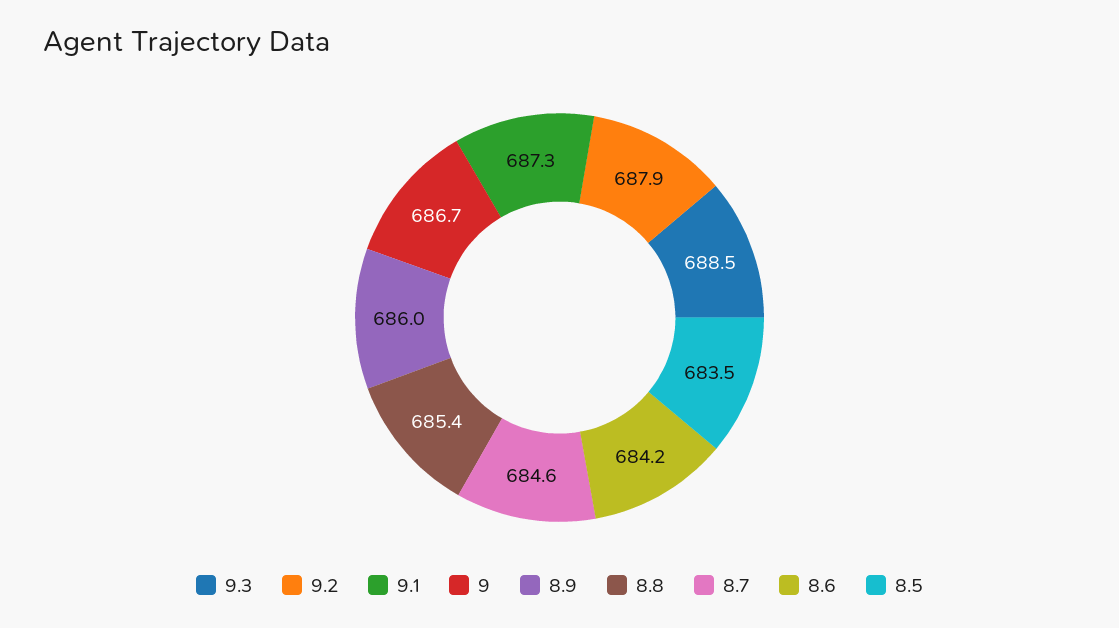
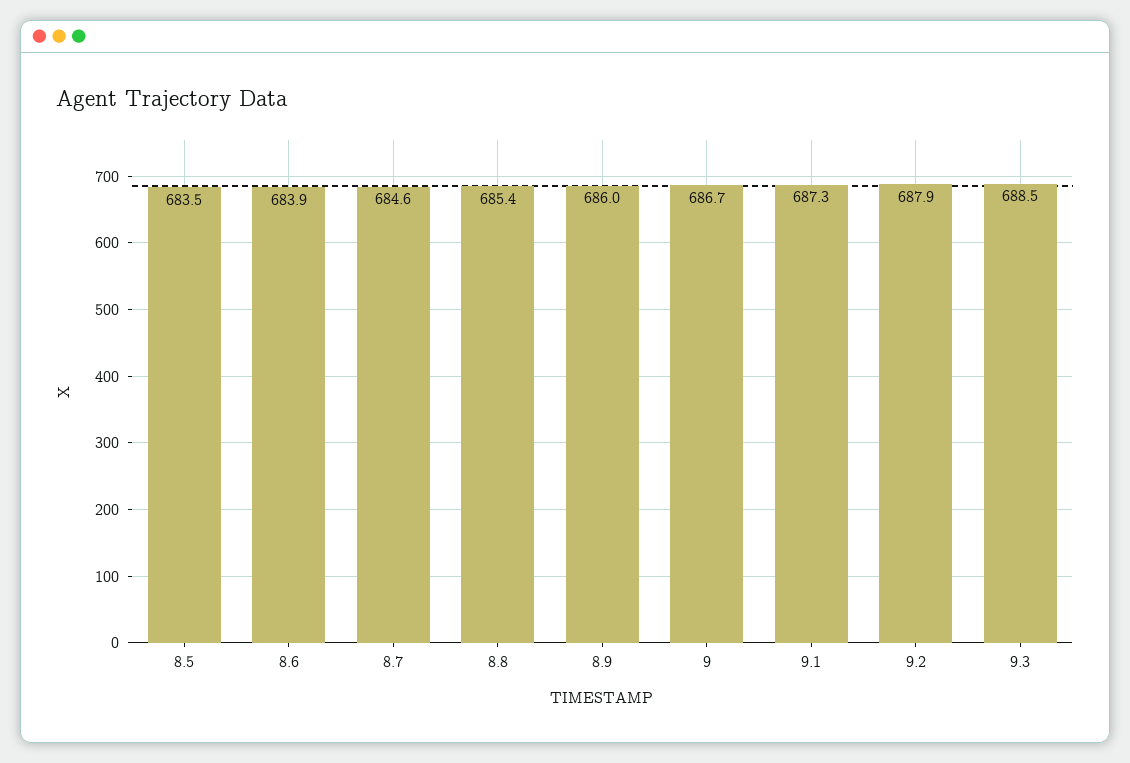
  {
    "9.3": 688.5,
    "9.2": 687.9,
    "9.1": 687.3,
    "9": 686.7,
    "8.9": 686,
    "8.8": 685.4,
    "8.7": 684.6,
-   "8.6": 684.2,
+   "8.6": 683.9,
    "8.5": 683.5
  }

